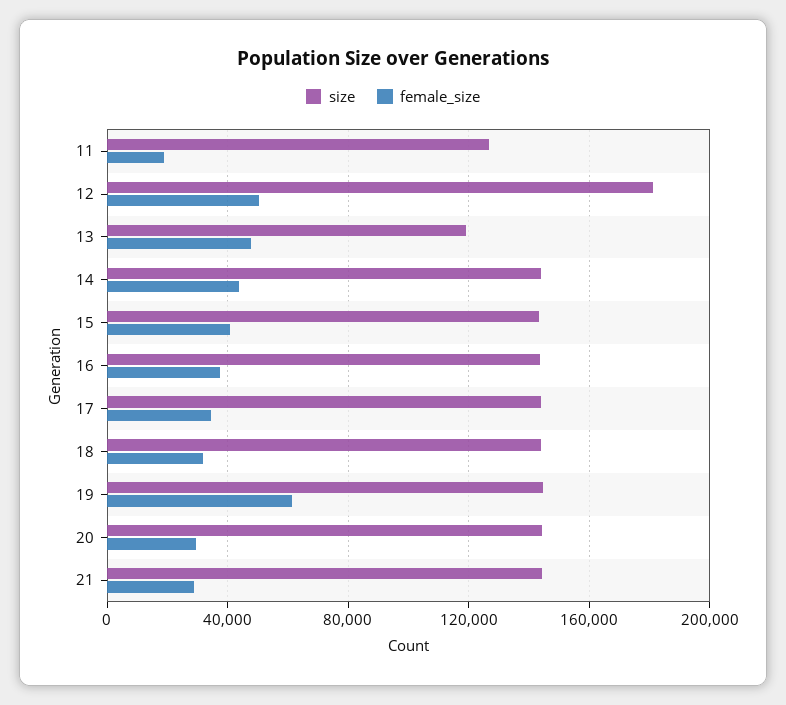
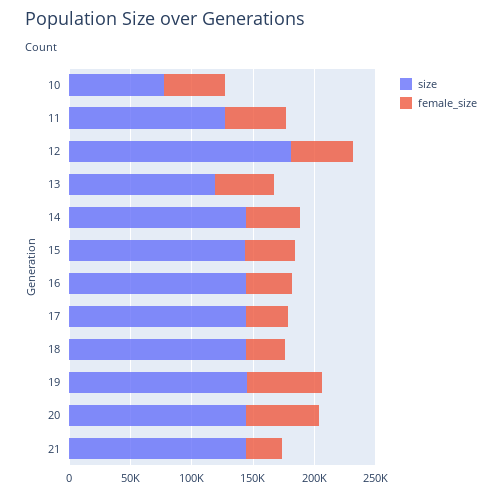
  {
    "size": {
      "11": 125000,
      "12": 180000,
      "13": 120000,
      "14": 145000,
      "15": 145000,
      "16": 145000,
      "17": 145000,
      "18": 145000,
      "19": 145000,
      "20": 145000,
-     "21": 145000
+     "21": 145000,
+     "10": 80000
    },
    "female_size": {
-     "11": 20000,
+     "11": 50000,
      "12": 50000,
      "13": 50000,
      "14": 45000,
      "15": 40000,
      "16": 40000,
      "17": 35000,
      "18": 30000,
      "19": 60000,
-     "20": 30000,
+     "20": 60000,
-     "21": 30000
+     "21": 30000,
+     "10": 50000
    }
  }

